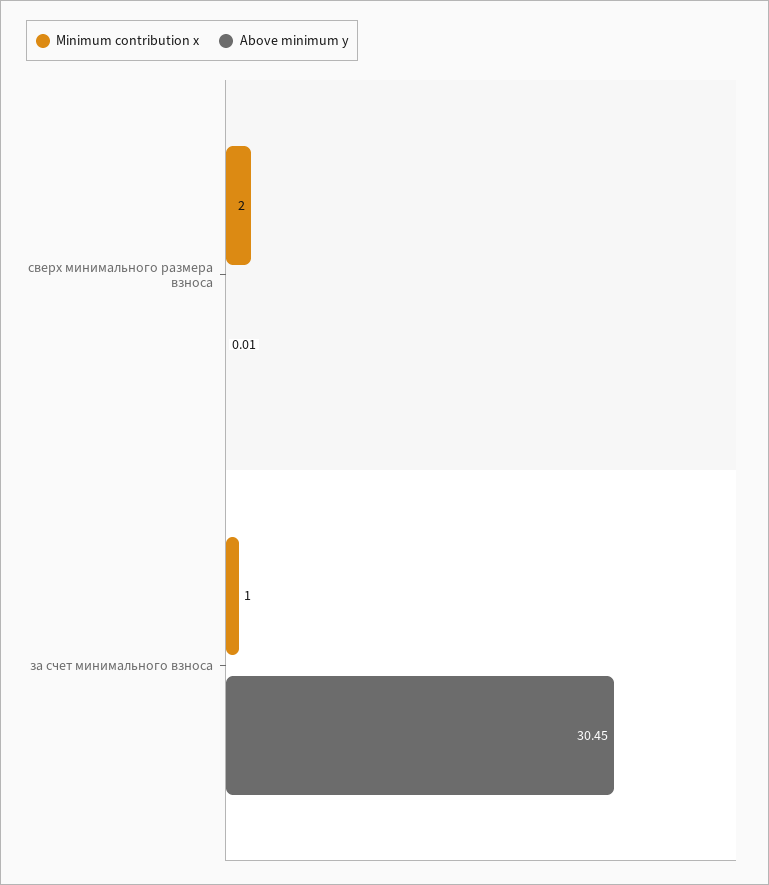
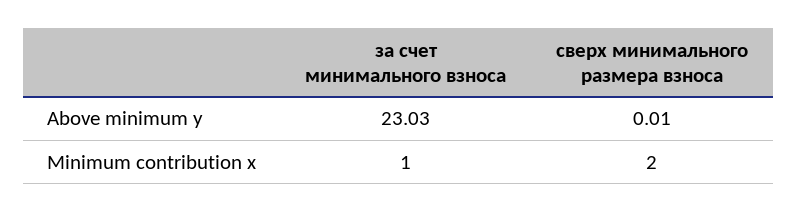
  {
    "Minimum contribution x": {
      "сверх минимального размера взноса": 2,
      "за счет минимального взноса": 1
    },
    "Above minimum y": {
      "сверх минимального размера взноса": 0.01,
-     "за счет минимального взноса": 30.45
+     "за счет минимального взноса": 23.03
    }
  }

